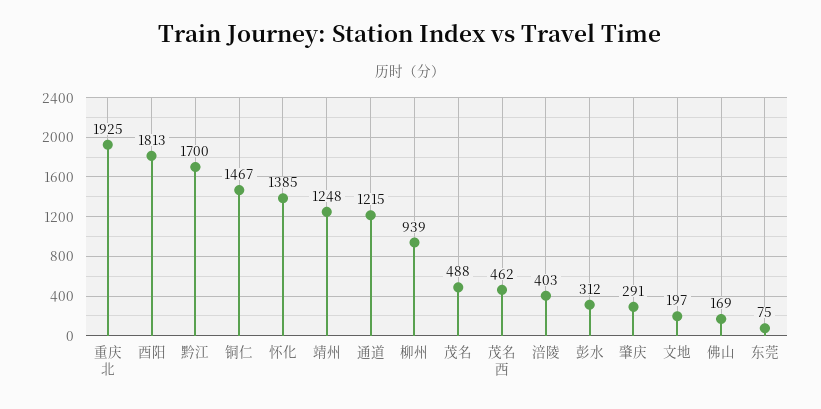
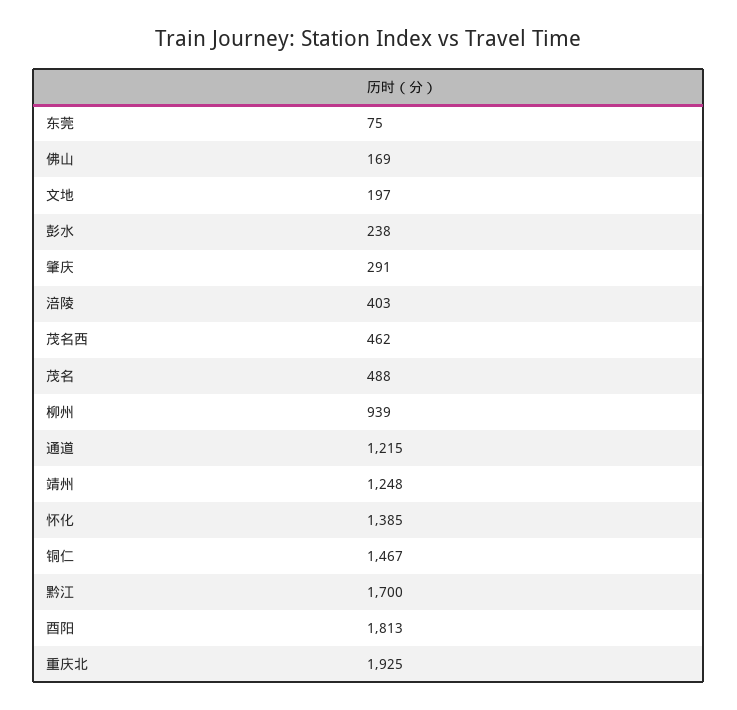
  {
    "重庆北": 1925,
    "酉阳": 1813,
    "黔江": 1700,
    "铜仁": 1467,
    "怀化": 1385,
    "靖州": 1248,
    "通道": 1215,
    "柳州": 939,
    "茂名": 488,
    "茂名西": 462,
    "涪陵": 403,
-   "彭水": 312,
+   "彭水": 238,
    "肇庆": 291,
    "文地": 197,
    "佛山": 169,
    "东莞": 75
  }

